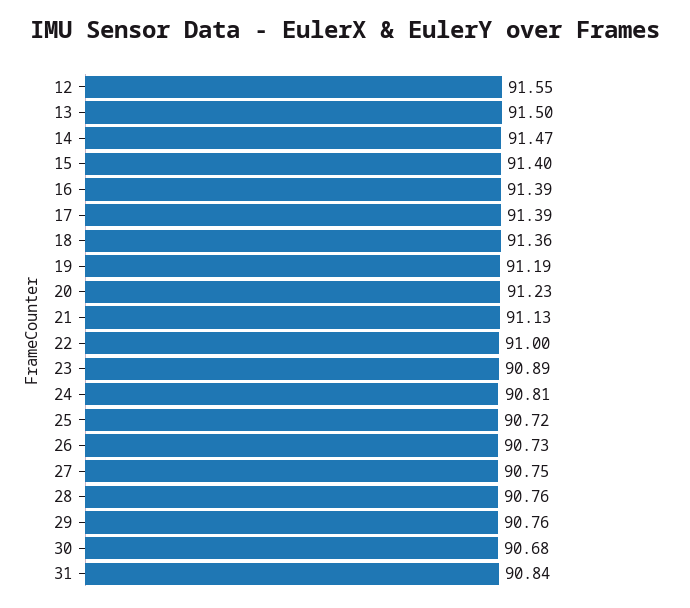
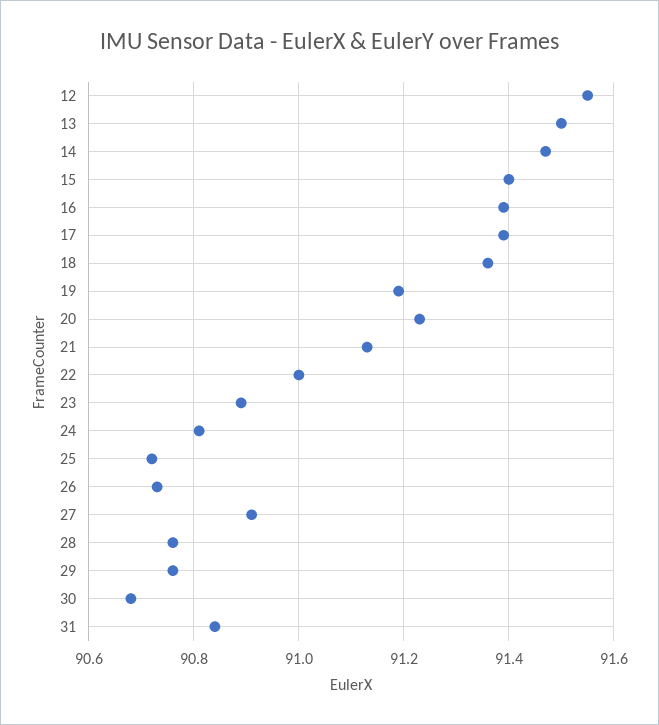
  {
    "12": 91.55,
    "13": 91.5,
    "14": 91.47,
    "15": 91.4,
    "16": 91.39,
    "17": 91.39,
    "18": 91.36,
    "19": 91.19,
    "20": 91.23,
    "21": 91.13,
    "22": 91,
    "23": 90.89,
    "24": 90.81,
    "25": 90.72,
    "26": 90.73,
-   "27": 90.75,
+   "27": 90.9,
    "28": 90.76,
    "29": 90.76,
    "30": 90.68,
    "31": 90.84
  }

